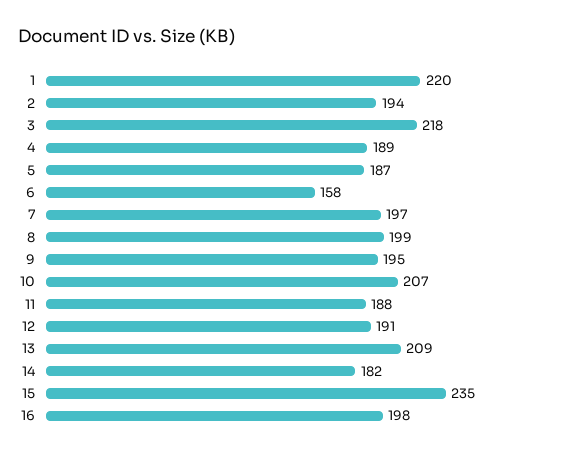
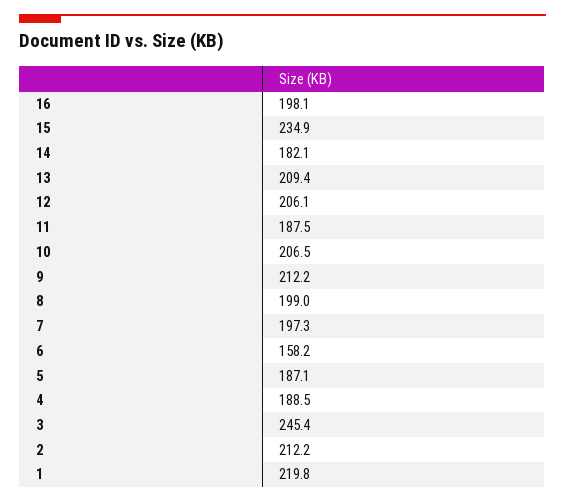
  {
    "1": 219.8,
-   "2": 194,
+   "2": 212.2,
-   "3": 218,
+   "3": 245.4,
    "4": 188.5,
    "5": 187.1,
    "6": 158.2,
    "7": 197.3,
    "8": 199,
-   "9": 195,
+   "9": 212.2,
    "10": 206.5,
    "11": 187.5,
-   "12": 191,
+   "12": 206.1,
    "13": 209.4,
    "14": 182.1,
    "15": 234.9,
    "16": 198.1
  }

